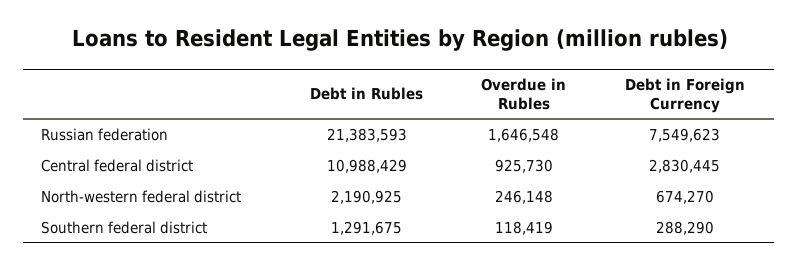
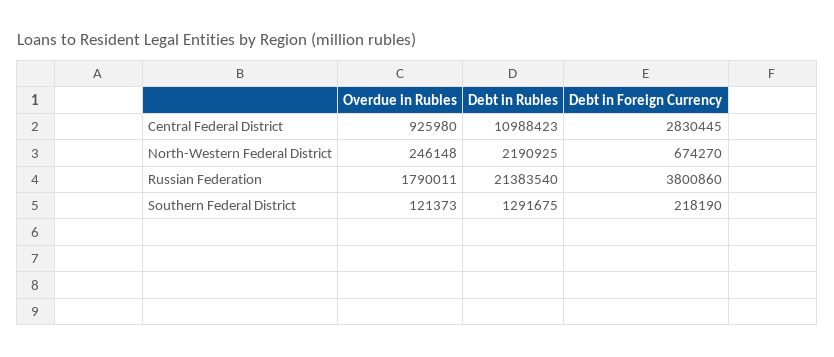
  {
    "Debt in Rubles": {
-     "Russian federation": 21383593,
+     "Russian federation": 21383540,
-     "Central federal district": 10988429,
+     "Central federal district": 10988423,
      "North-western federal district": 2190925,
      "Southern federal district": 1291675
    },
    "Overdue in Rubles": {
-     "Russian federation": 1646548,
+     "Russian federation": 1790011,
-     "Central federal district": 925730,
+     "Central federal district": 925980,
      "North-western federal district": 246148,
-     "Southern federal district": 118419
+     "Southern federal district": 121373
    },
    "Debt in Foreign Currency": {
-     "Russian federation": 7549623,
+     "Russian federation": 3800860,
      "Central federal district": 2830445,
      "North-western federal district": 674270,
-     "Southern federal district": 288290
+     "Southern federal district": 218190
    }
  }

